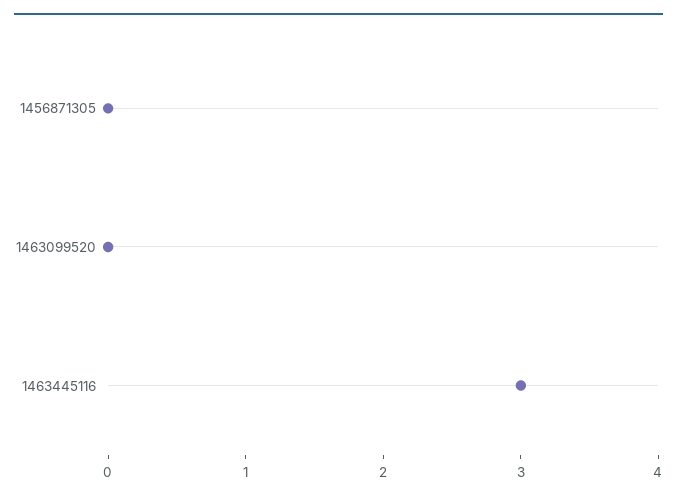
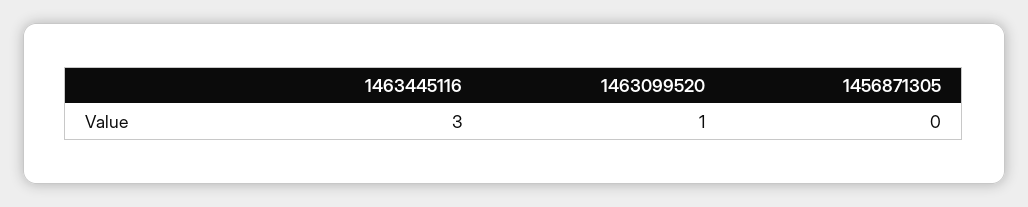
  {
    "1456871305": 0,
-   "1463099520": 0,
+   "1463099520": 1,
    "1463445116": 3
  }

